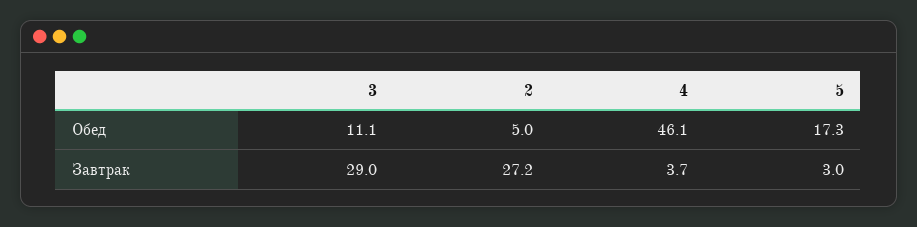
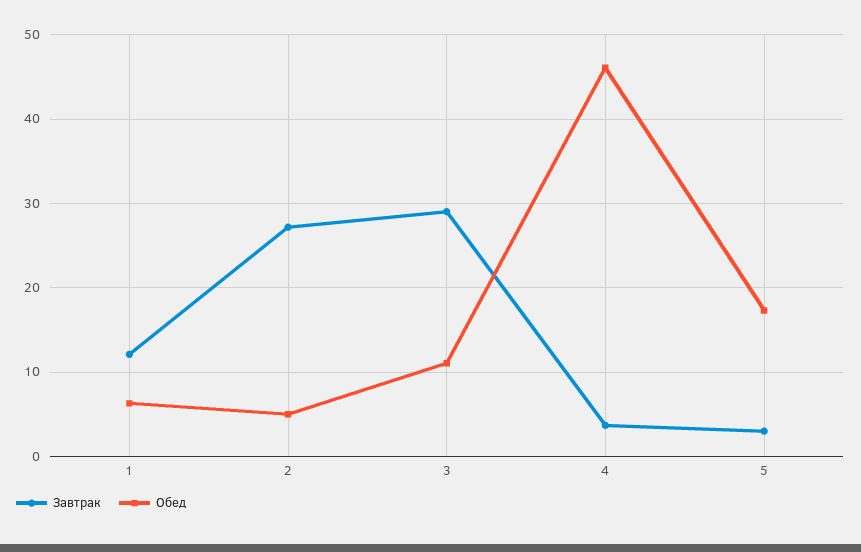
  {
    "Обед": {
      "3": 11.1,
      "2": 5,
      "4": 46.1,
-     "5": 17.3
+     "5": 17.3,
+     "1": 6
    },
    "Завтрак": {
      "3": 29,
      "2": 27.2,
      "4": 3.7,
-     "5": 3
+     "5": 3,
+     "1": 12
    }
  }

